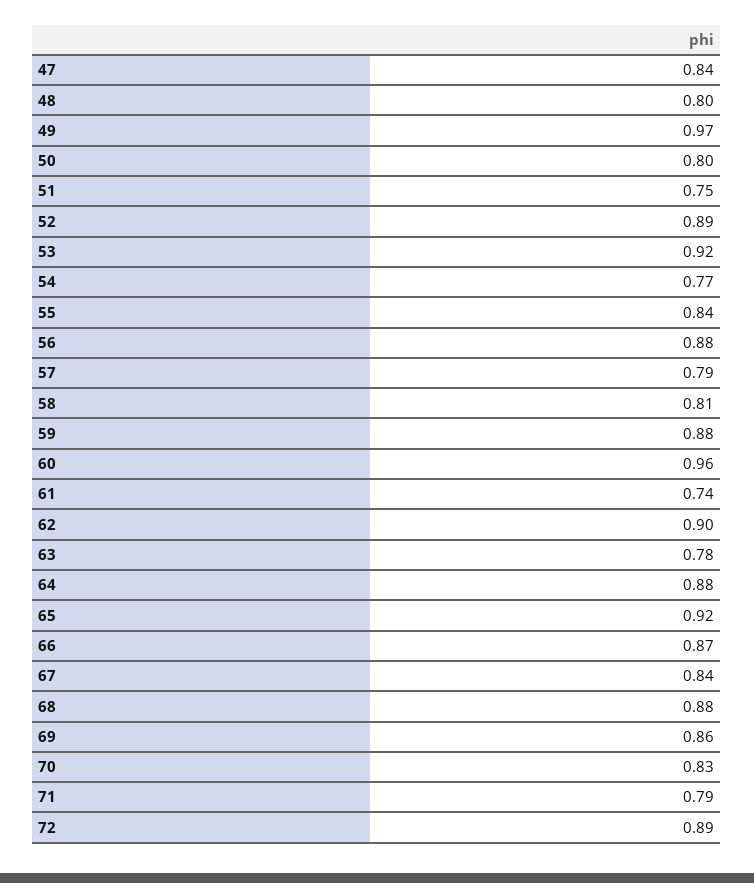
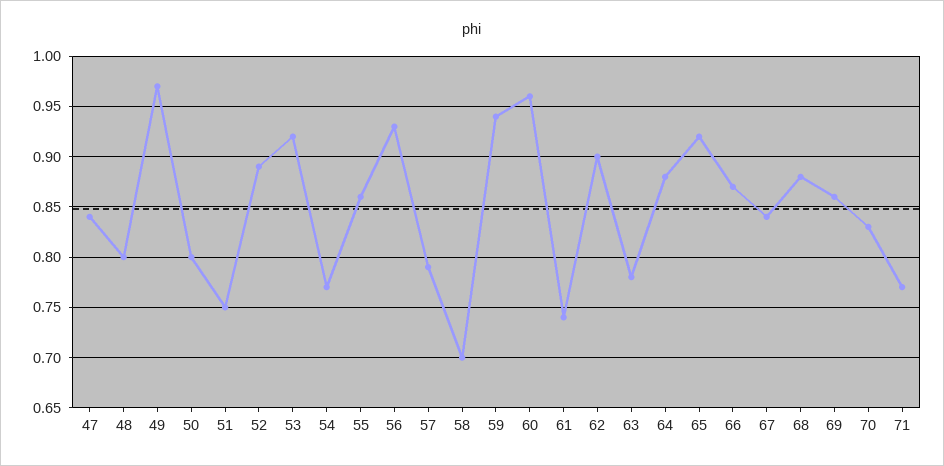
  {
    "47": 0.84,
    "48": 0.8,
    "49": 0.97,
    "50": 0.8,
    "51": 0.75,
    "52": 0.89,
    "53": 0.92,
    "54": 0.77,
-   "55": 0.84,
+   "55": 0.86,
-   "56": 0.88,
+   "56": 0.93,
    "57": 0.79,
-   "58": 0.81,
+   "58": 0.7,
-   "59": 0.88,
+   "59": 0.94,
    "60": 0.96,
    "61": 0.74,
    "62": 0.9,
    "63": 0.78,
    "64": 0.88,
    "65": 0.92,
    "66": 0.87,
    "67": 0.84,
    "68": 0.88,
    "69": 0.86,
    "70": 0.83,
-   "71": 0.79,
+   "71": 0.77
-   "72": 0.89
  }

